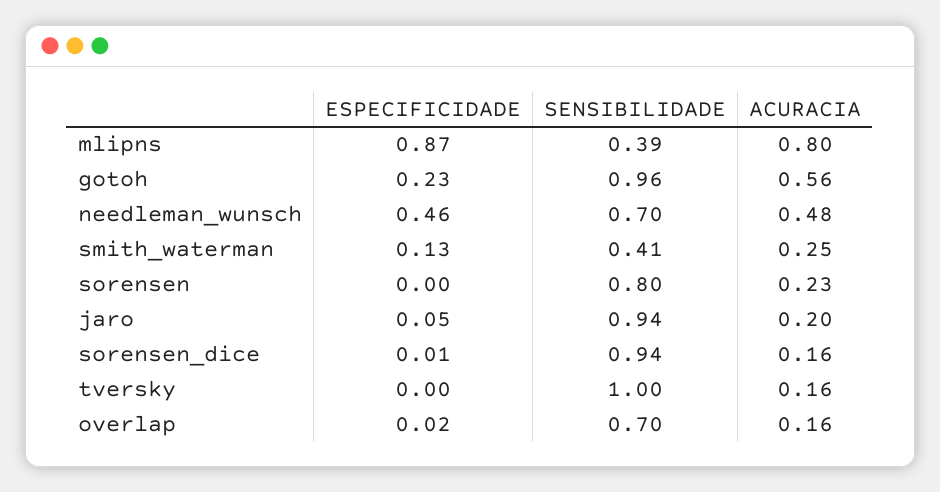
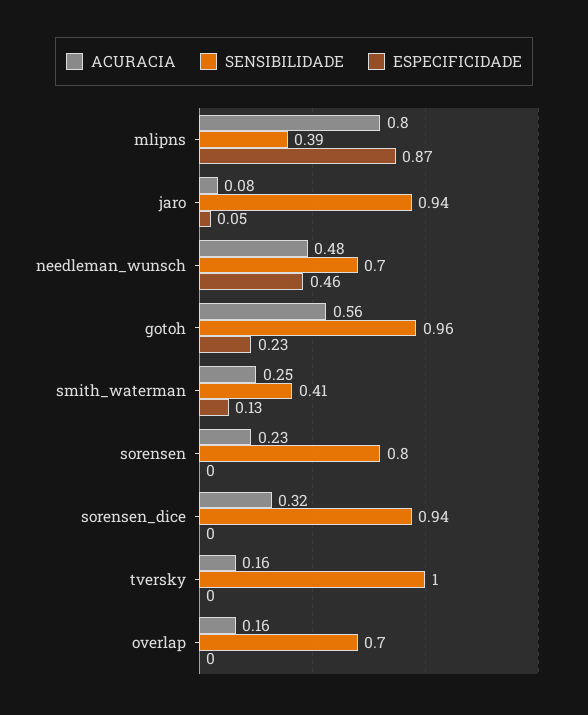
  {
    "ESPECIFICIDADE": {
      "mlipns": 0.87,
      "gotoh": 0.23,
      "needleman_wunsch": 0.46,
      "smith_waterman": 0.13,
      "sorensen": 0,
      "jaro": 0.05,
-     "sorensen_dice": 0.01,
+     "sorensen_dice": 0,
      "tversky": 0,
-     "overlap": 0.02
+     "overlap": 0
    },
    "SENSIBILIDADE": {
      "mlipns": 0.39,
      "gotoh": 0.96,
      "needleman_wunsch": 0.7,
      "smith_waterman": 0.41,
      "sorensen": 0.8,
      "jaro": 0.94,
      "sorensen_dice": 0.94,
      "tversky": 1,
      "overlap": 0.7
    },
    "ACURACIA": {
      "mlipns": 0.8,
      "gotoh": 0.56,
      "needleman_wunsch": 0.48,
      "smith_waterman": 0.25,
      "sorensen": 0.23,
-     "jaro": 0.2,
+     "jaro": 0.08,
-     "sorensen_dice": 0.16,
+     "sorensen_dice": 0.32,
      "tversky": 0.16,
      "overlap": 0.16
    }
  }

